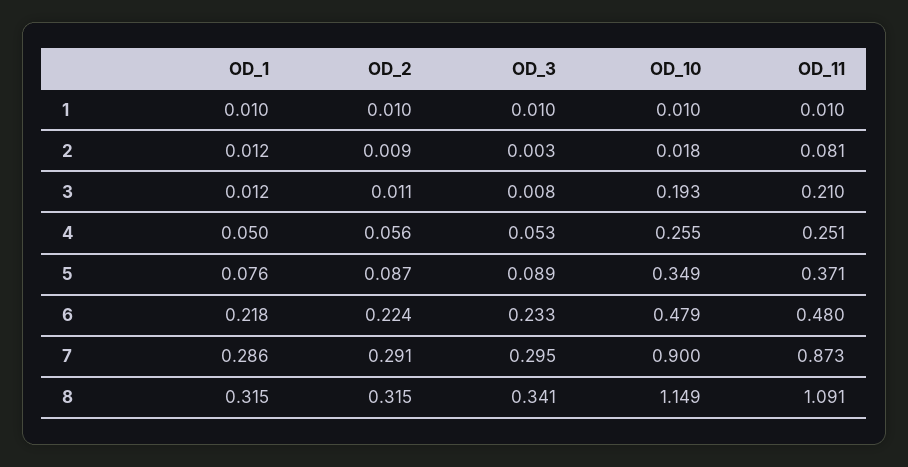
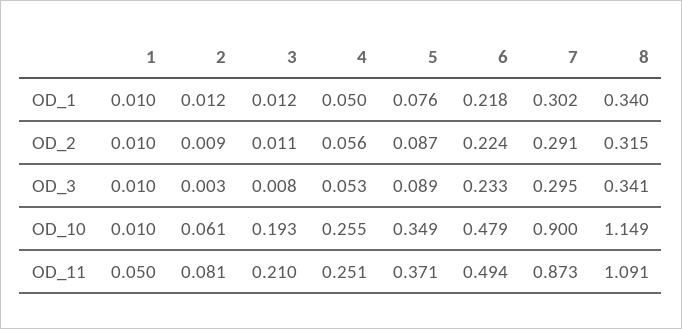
  {
    "OD_1": {
      "1": 0.01,
      "2": 0.012,
      "3": 0.012,
      "4": 0.05,
      "5": 0.076,
      "6": 0.218,
-     "7": 0.286,
+     "7": 0.302,
-     "8": 0.315
+     "8": 0.34
    },
    "OD_2": {
      "1": 0.01,
      "2": 0.009,
      "3": 0.011,
      "4": 0.056,
      "5": 0.087,
      "6": 0.224,
      "7": 0.291,
      "8": 0.315
    },
    "OD_3": {
      "1": 0.01,
      "2": 0.003,
      "3": 0.008,
      "4": 0.053,
      "5": 0.089,
      "6": 0.233,
      "7": 0.295,
      "8": 0.341
    },
    "OD_10": {
      "1": 0.01,
-     "2": 0.018,
+     "2": 0.061,
      "3": 0.193,
      "4": 0.255,
      "5": 0.349,
      "6": 0.479,
      "7": 0.9,
      "8": 1.149
    },
    "OD_11": {
-     "1": 0.01,
+     "1": 0.05,
      "2": 0.081,
      "3": 0.21,
      "4": 0.251,
      "5": 0.371,
-     "6": 0.48,
+     "6": 0.494,
      "7": 0.873,
      "8": 1.091
    }
  }

